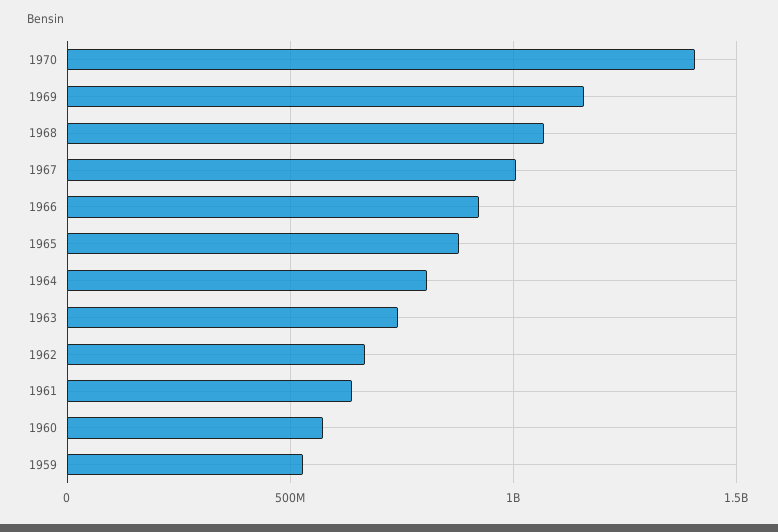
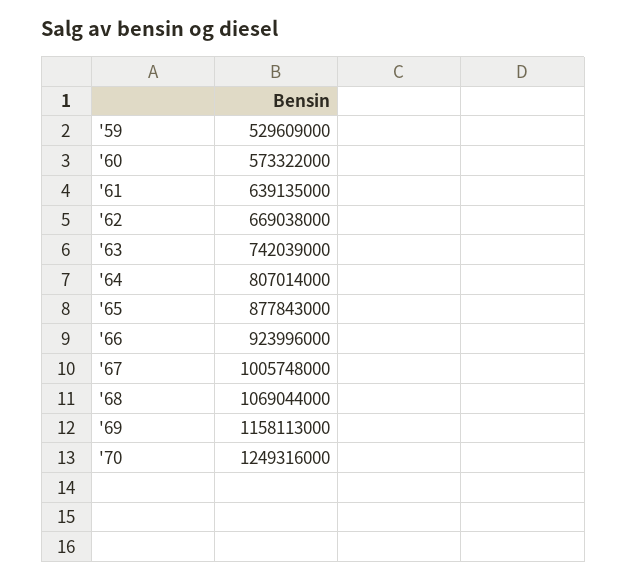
  {
-   "1970": 1400000000,
+   "1970": 1249316000,
    "1969": 1158113000,
    "1968": 1069044000,
    "1967": 1005748000,
    "1966": 923996000,
    "1965": 877843000,
    "1964": 807014000,
    "1963": 742039000,
    "1962": 669038000,
    "1961": 639135000,
    "1960": 573322000,
    "1959": 529609000
  }

